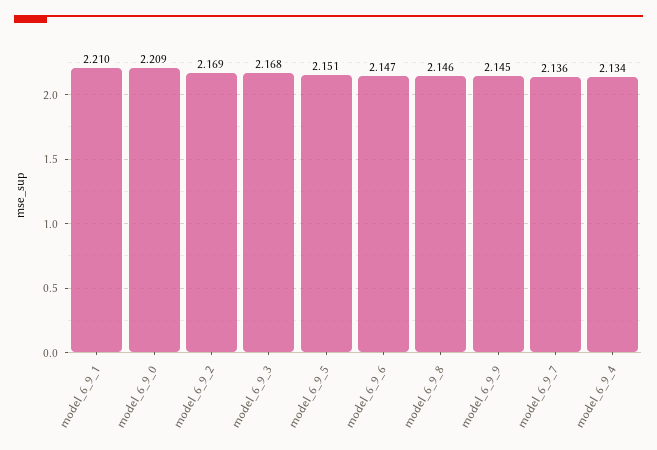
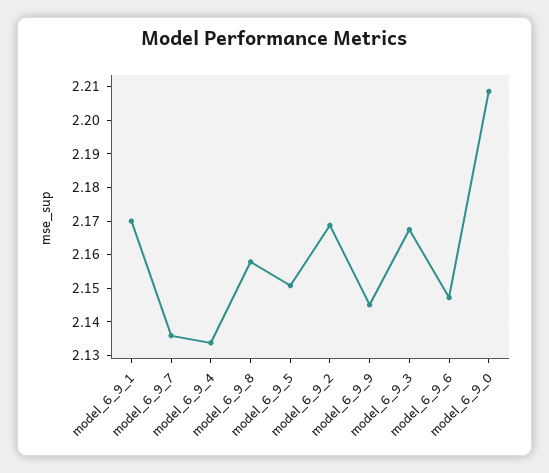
  {
-   "model_6_9_1": 2.21,
+   "model_6_9_1": 2.17,
    "model_6_9_0": 2.209,
    "model_6_9_2": 2.169,
    "model_6_9_3": 2.168,
    "model_6_9_5": 2.151,
    "model_6_9_6": 2.147,
-   "model_6_9_8": 2.146,
+   "model_6_9_8": 2.158,
    "model_6_9_9": 2.145,
    "model_6_9_7": 2.136,
    "model_6_9_4": 2.134
  }

